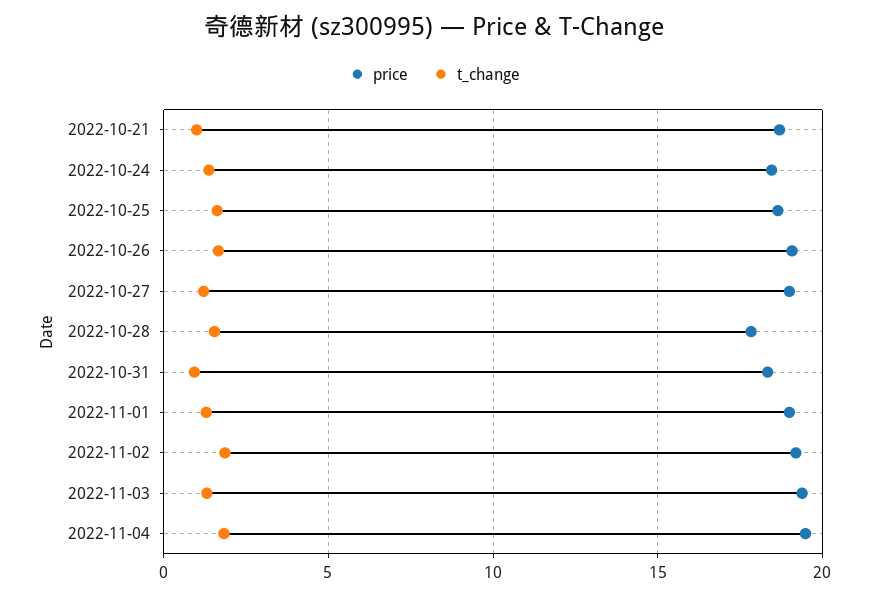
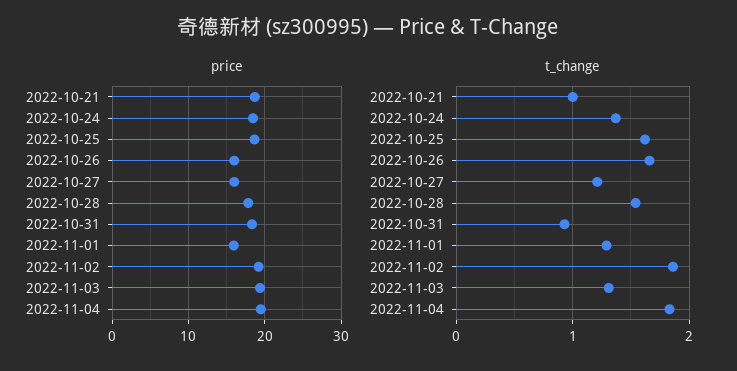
  {
    "price": {
      "2022-10-21": 18.5,
      "2022-10-24": 18.5,
      "2022-10-25": 18.5,
-     "2022-10-26": 19,
+     "2022-10-26": 16,
-     "2022-10-27": 19,
+     "2022-10-27": 16,
      "2022-10-28": 18,
      "2022-10-31": 18.5,
-     "2022-11-01": 19,
+     "2022-11-01": 16,
      "2022-11-02": 19,
      "2022-11-03": 19.5,
      "2022-11-04": 19.5
    },
    "t_change": {
      "2022-10-21": 1,
      "2022-10-24": 1.4,
      "2022-10-25": 1.6,
      "2022-10-26": 1.7,
      "2022-10-27": 1.2,
      "2022-10-28": 1.5,
      "2022-10-31": 0.9,
      "2022-11-01": 1.3,
      "2022-11-02": 1.9,
      "2022-11-03": 1.3,
      "2022-11-04": 1.8
    }
  }

